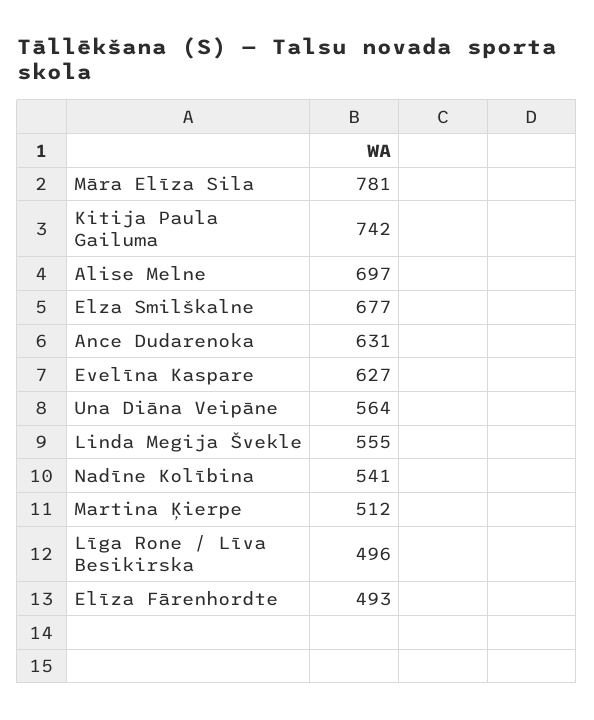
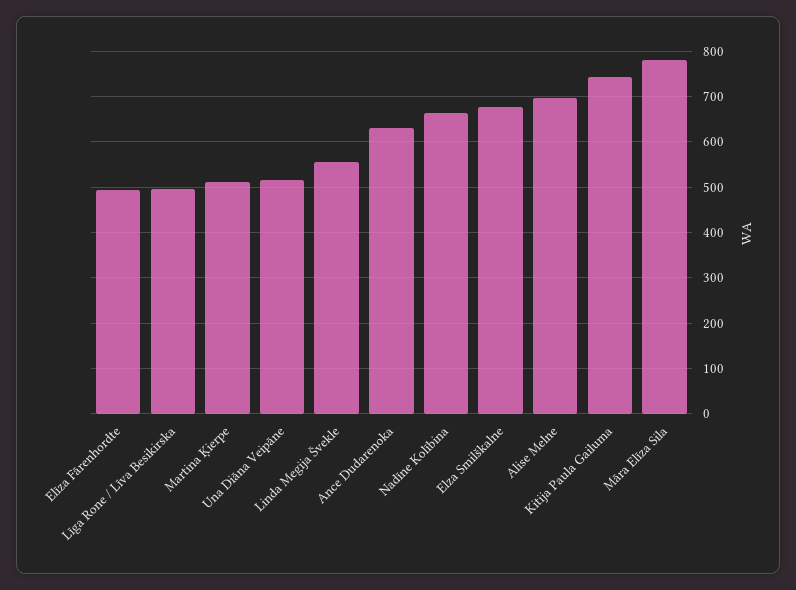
  {
    "Māra Elīza Sila": 781,
    "Kitija Paula Gailuma": 742,
    "Alise Melne": 697,
    "Elza Smilškalne": 677,
    "Ance Dudarenoka": 631,
-   "Evelīna Kaspare": 627,
-   "Una Diāna Veipāne": 564,
+   "Una Diāna Veipāne": 520,
    "Linda Megija Švekle": 555,
-   "Nadīne Kolībina": 541,
+   "Nadīne Kolībina": 660,
    "Martina Ķierpe": 512,
    "Līga Rone / Līva Besikirska": 496,
    "Elīza Fārenhordte": 493
  }

